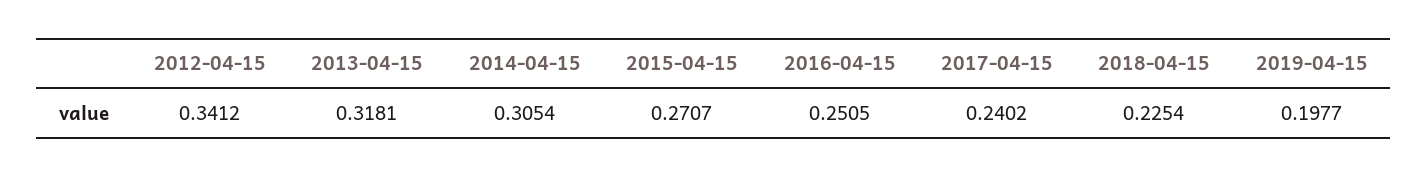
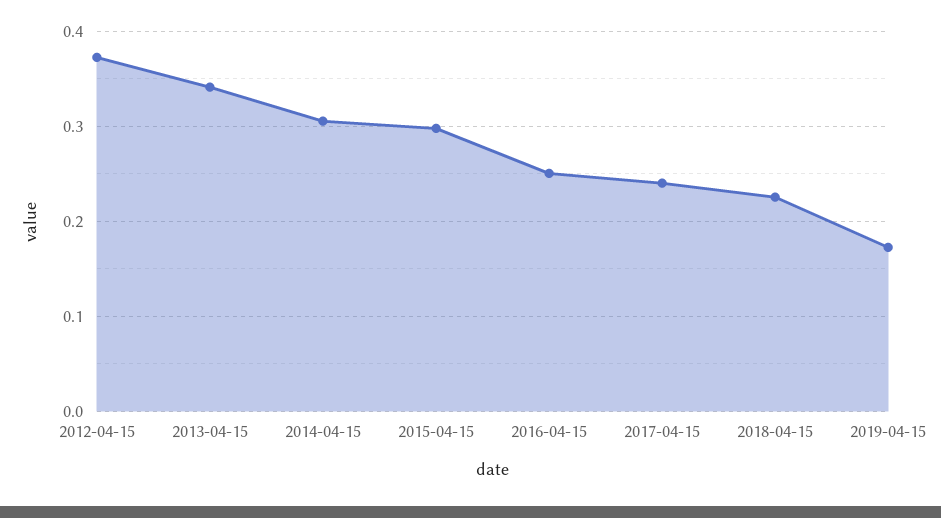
  {
-   "2012-04-15": 0.3412,
+   "2012-04-15": 0.37,
-   "2013-04-15": 0.3181,
+   "2013-04-15": 0.34,
    "2014-04-15": 0.3054,
-   "2015-04-15": 0.2707,
+   "2015-04-15": 0.3,
    "2016-04-15": 0.2505,
    "2017-04-15": 0.2402,
    "2018-04-15": 0.2254,
-   "2019-04-15": 0.1977
+   "2019-04-15": 0.17
  }

